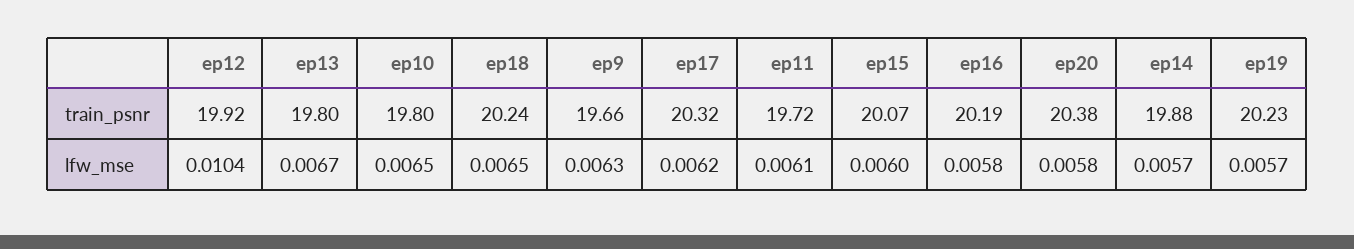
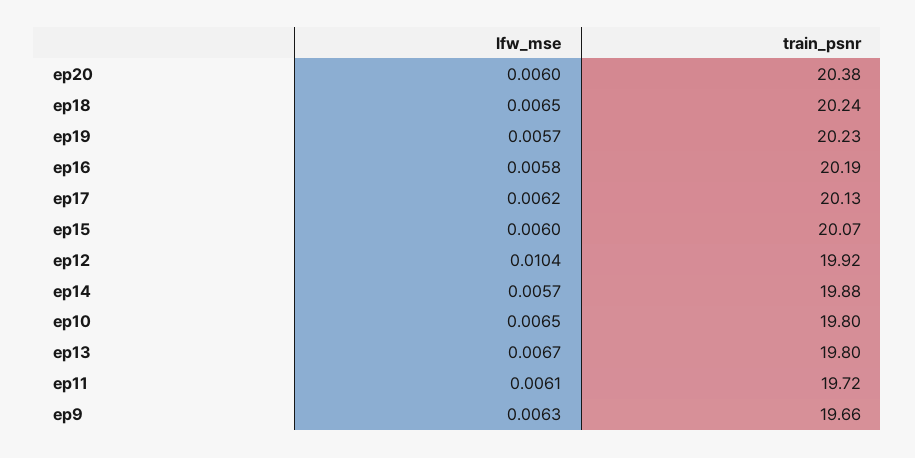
  {
    "ep12": {
      "train_psnr": 19.92,
      "lfw_mse": 0.0104
    },
    "ep13": {
      "train_psnr": 19.8,
      "lfw_mse": 0.0067
    },
    "ep10": {
      "train_psnr": 19.8,
      "lfw_mse": 0.0065
    },
    "ep18": {
      "train_psnr": 20.24,
      "lfw_mse": 0.0065
    },
    "ep9": {
      "train_psnr": 19.66,
      "lfw_mse": 0.0063
    },
    "ep17": {
-     "train_psnr": 20.32,
+     "train_psnr": 20.13,
      "lfw_mse": 0.0062
    },
    "ep11": {
      "train_psnr": 19.72,
      "lfw_mse": 0.0061
    },
    "ep15": {
      "train_psnr": 20.07,
      "lfw_mse": 0.006
    },
    "ep16": {
      "train_psnr": 20.19,
      "lfw_mse": 0.0058
    },
    "ep20": {
      "train_psnr": 20.38,
-     "lfw_mse": 0.0058
+     "lfw_mse": 0.006
    },
    "ep14": {
      "train_psnr": 19.88,
      "lfw_mse": 0.0057
    },
    "ep19": {
      "train_psnr": 20.23,
      "lfw_mse": 0.0057
    }
  }

